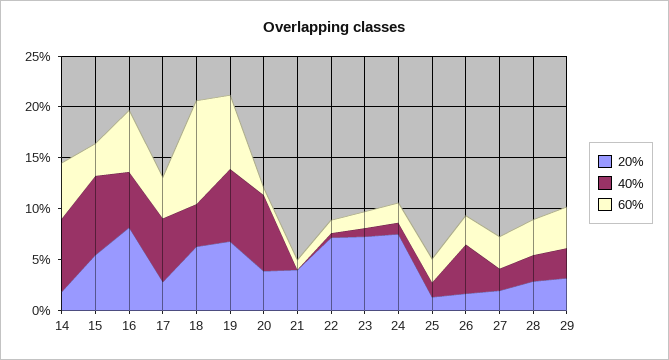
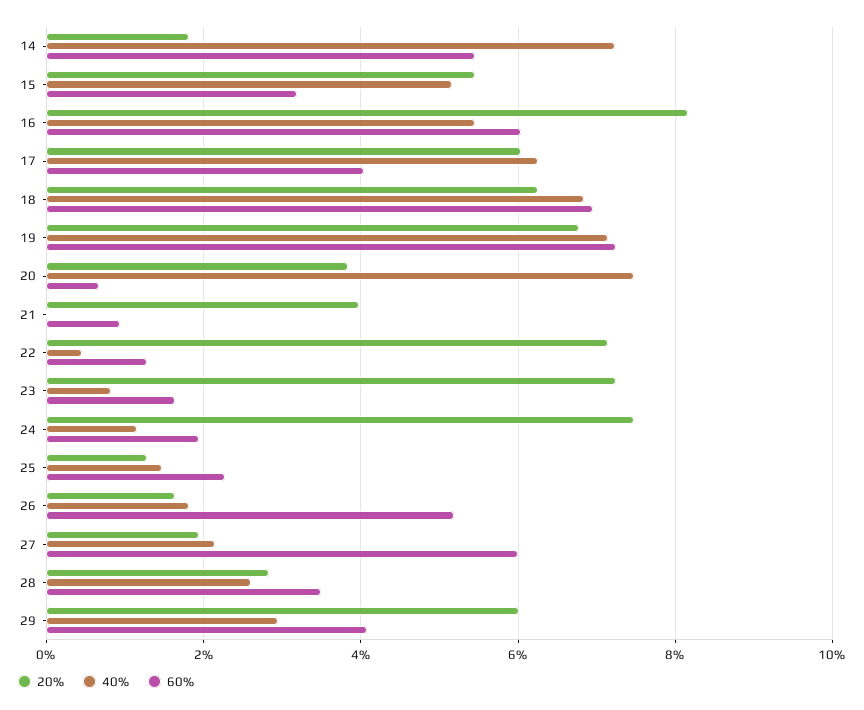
  {
    "20%": {
      "14": 1.8,
      "15": 5.4,
      "16": 8.2,
-     "17": 3,
+     "17": 6,
      "18": 6.2,
      "19": 6.8,
      "20": 3.8,
      "21": 4,
      "22": 7.2,
      "23": 7.2,
      "24": 7.4,
      "25": 1.2,
      "26": 1.6,
      "27": 2,
      "28": 2.8,
-     "29": 3
+     "29": 6
    },
    "40%": {
      "14": 7.2,
-     "15": 8,
+     "15": 5.2,
      "16": 5.4,
      "17": 6.2,
-     "18": 4,
+     "18": 6.8,
      "19": 7.2,
      "20": 7.4,
      "21": 0,
      "22": 0.4,
      "23": 0.8,
      "24": 1.2,
      "25": 1.4,
-     "26": 5,
+     "26": 1.8,
      "27": 2.2,
      "28": 2.6,
      "29": 3
    },
    "60%": {
      "14": 5.4,
      "15": 3.2,
      "16": 6,
      "17": 4,
-     "18": 10,
+     "18": 7,
      "19": 7.2,
      "20": 0.6,
      "21": 1,
      "22": 1.2,
      "23": 1.6,
      "24": 2,
      "25": 2.2,
-     "26": 3,
+     "26": 5.2,
-     "27": 3,
+     "27": 6,
      "28": 3.4,
      "29": 4
    }
  }

